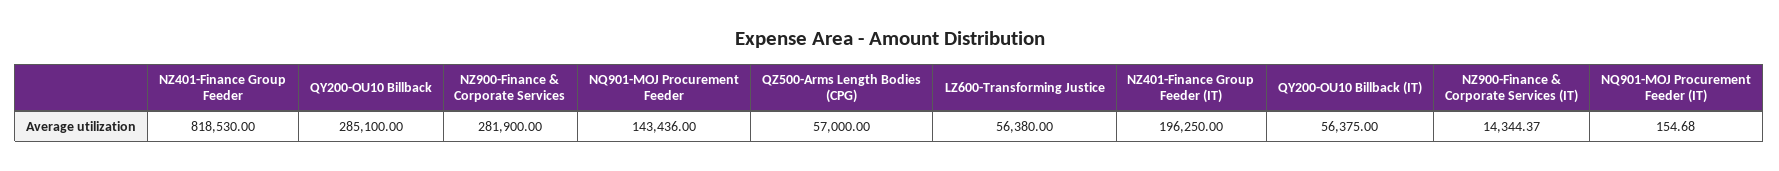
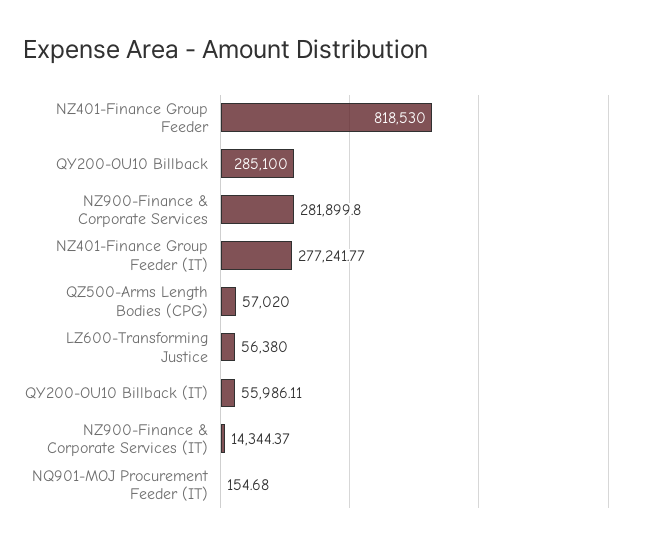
  {
    "NZ401-Finance Group Feeder": 818530,
    "QY200-OU10 Billback": 285100,
-   "NZ900-Finance & Corporate Services": 281900,
+   "NZ900-Finance & Corporate Services": 281899.8,
-   "NQ901-MOJ Procurement Feeder": 143436,
-   "QZ500-Arms Length Bodies (CPG)": 57000,
+   "QZ500-Arms Length Bodies (CPG)": 57020,
    "LZ600-Transforming Justice": 56380,
-   "NZ401-Finance Group Feeder (IT)": 196250,
+   "NZ401-Finance Group Feeder (IT)": 277241.77,
-   "QY200-OU10 Billback (IT)": 56375,
+   "QY200-OU10 Billback (IT)": 55986.11,
    "NZ900-Finance & Corporate Services (IT)": 14344.37,
    "NQ901-MOJ Procurement Feeder (IT)": 154.68
  }

